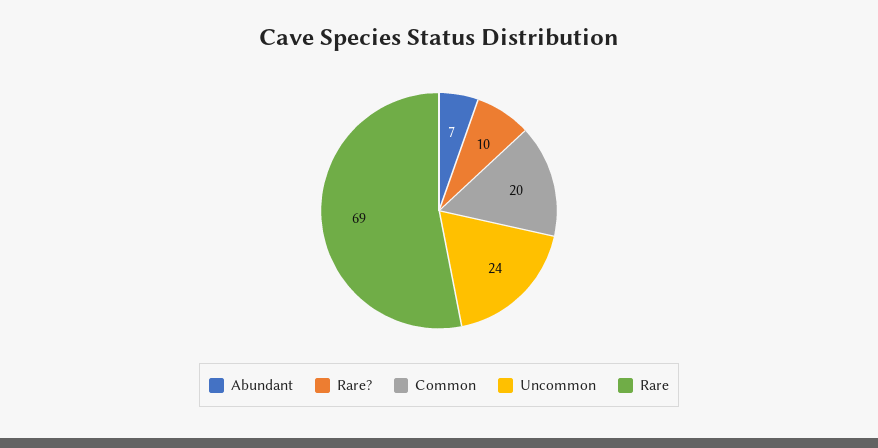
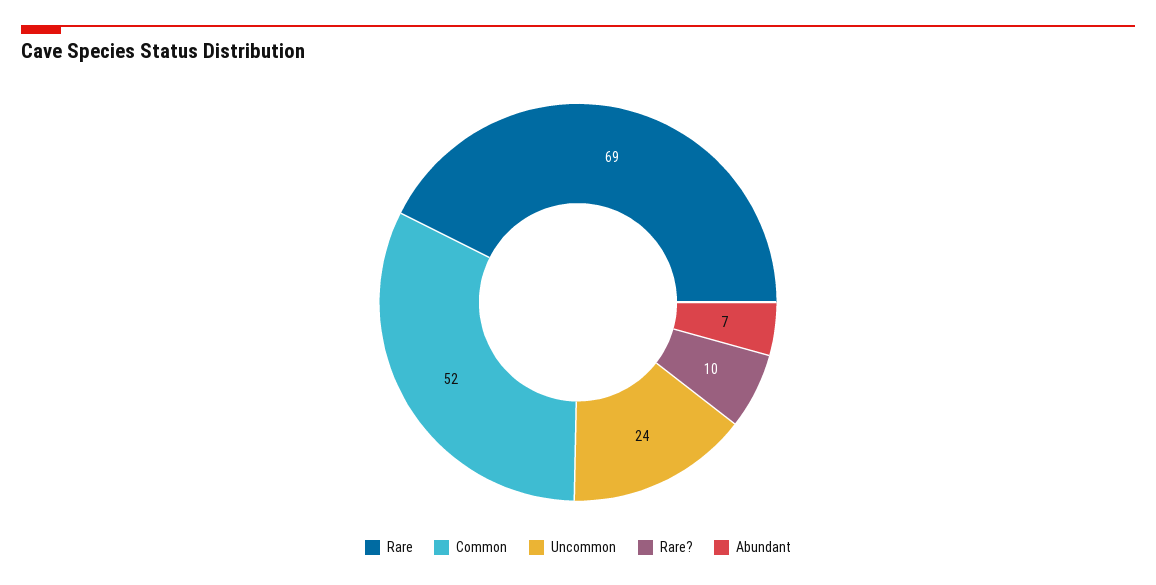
  {
    "Abundant": 7,
    "Rare?": 10,
-   "Common": 20,
+   "Common": 52,
    "Uncommon": 24,
    "Rare": 69
  }

